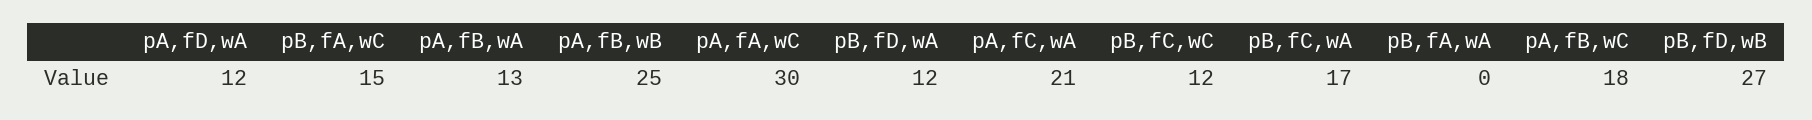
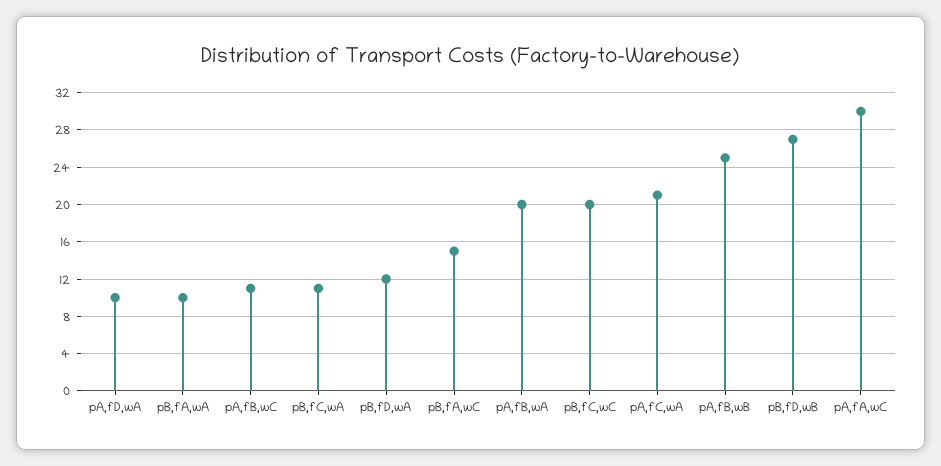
  {
-   "pA,fD,wA": 12,
+   "pA,fD,wA": 10,
    "pB,fA,wC": 15,
-   "pA,fB,wA": 13,
+   "pA,fB,wA": 20,
    "pA,fB,wB": 25,
    "pA,fA,wC": 30,
    "pB,fD,wA": 12,
    "pA,fC,wA": 21,
-   "pB,fC,wC": 12,
+   "pB,fC,wC": 20,
-   "pB,fC,wA": 17,
+   "pB,fC,wA": 11,
-   "pB,fA,wA": 0,
+   "pB,fA,wA": 10,
-   "pA,fB,wC": 18,
+   "pA,fB,wC": 11,
    "pB,fD,wB": 27
  }

